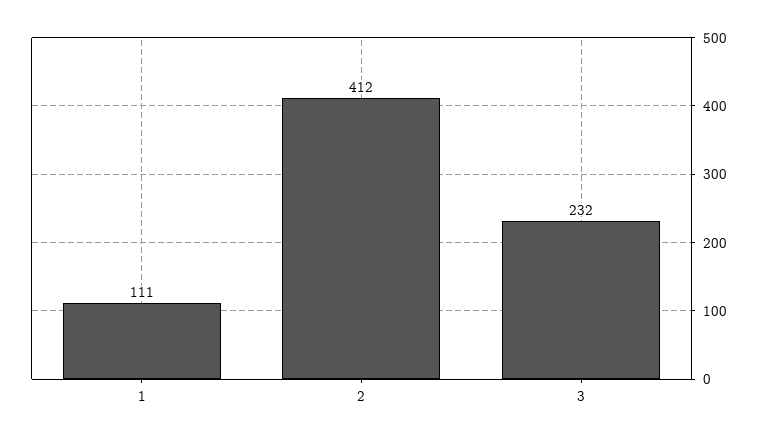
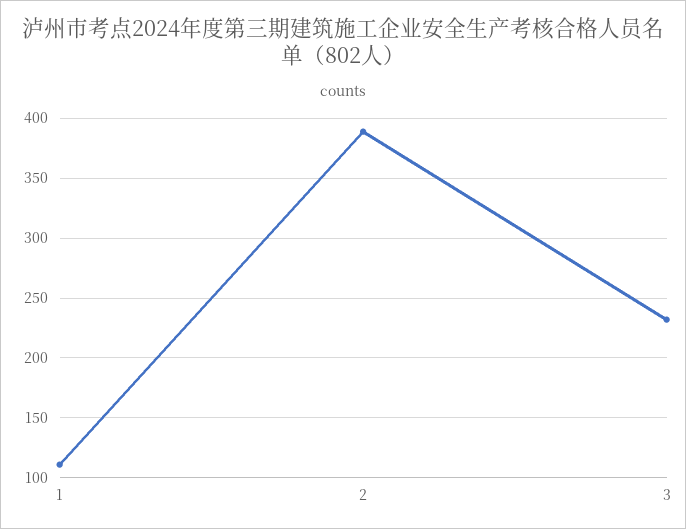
  {
    "1": 111,
-   "2": 412,
+   "2": 390,
    "3": 232
  }

